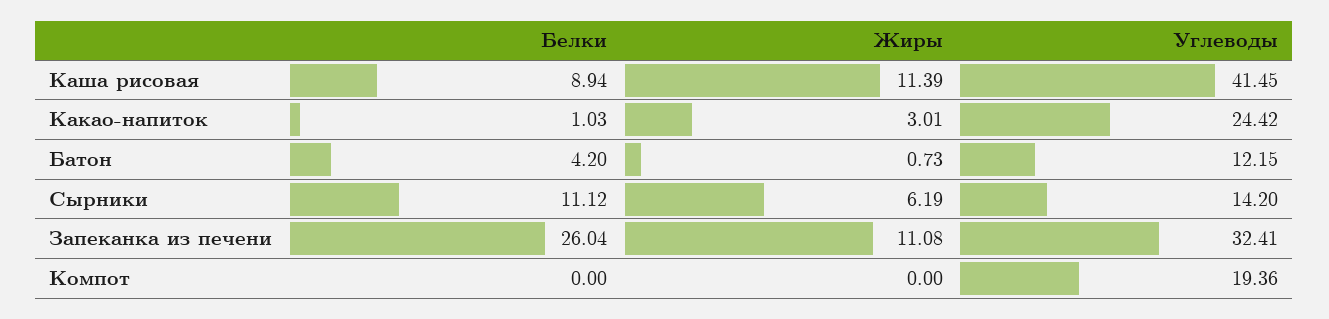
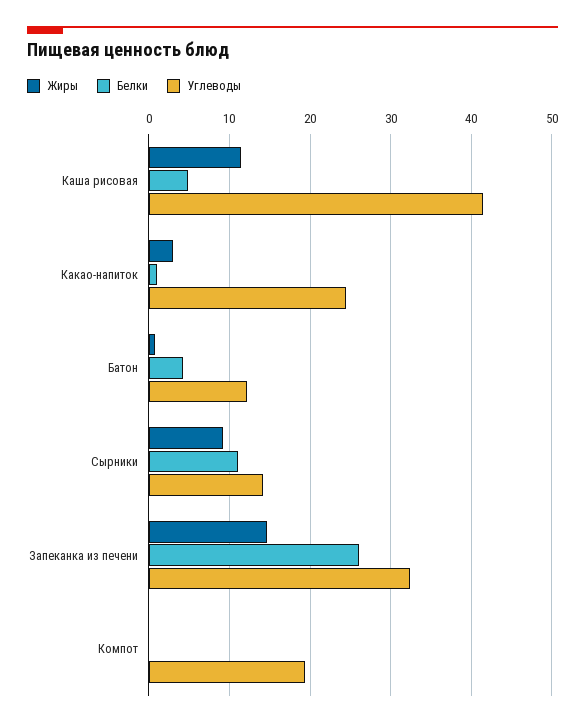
  {
    "Белки": {
-     "Каша рисовая": 8.94,
+     "Каша рисовая": 5,
      "Какао-напиток": 1.03,
      "Батон": 4.2,
      "Сырники": 11.12,
      "Запеканка из печени": 26.04,
      "Компот": 0
    },
    "Жиры": {
      "Каша рисовая": 11.39,
      "Какао-напиток": 3.01,
      "Батон": 0.73,
-     "Сырники": 6.19,
+     "Сырники": 9,
-     "Запеканка из печени": 11.08,
+     "Запеканка из печени": 15,
      "Компот": 0
    },
    "Углеводы": {
      "Каша рисовая": 41.45,
      "Какао-напиток": 24.42,
      "Батон": 12.15,
      "Сырники": 14.2,
      "Запеканка из печени": 32.41,
      "Компот": 19.36
    }
  }

